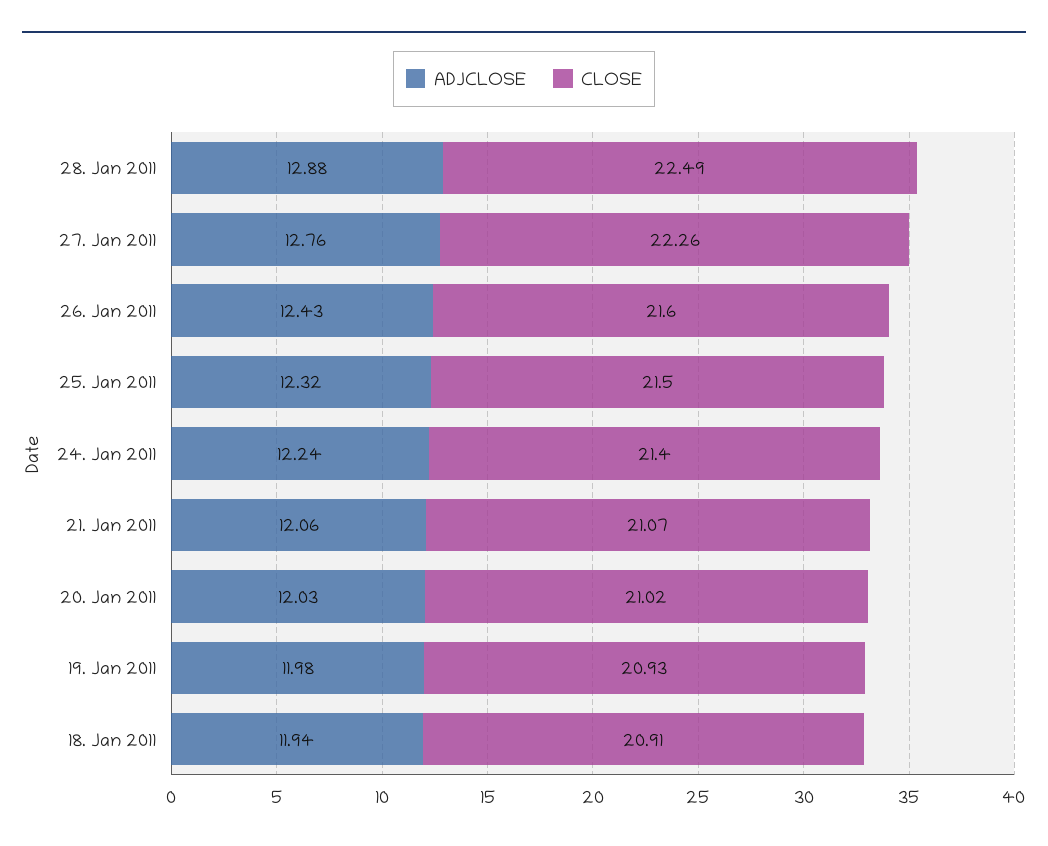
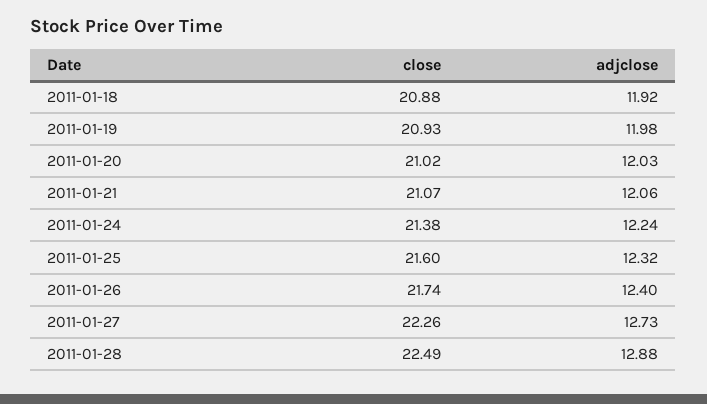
  {
    "ADJCLOSE": {
      "28. Jan 2011": 12.88,
-     "27. Jan 2011": 12.76,
+     "27. Jan 2011": 12.73,
-     "26. Jan 2011": 12.43,
+     "26. Jan 2011": 12.4,
      "25. Jan 2011": 12.32,
      "24. Jan 2011": 12.24,
      "21. Jan 2011": 12.06,
      "20. Jan 2011": 12.03,
      "19. Jan 2011": 11.98,
-     "18. Jan 2011": 11.94
+     "18. Jan 2011": 11.92
    },
    "CLOSE": {
      "28. Jan 2011": 22.49,
      "27. Jan 2011": 22.26,
-     "26. Jan 2011": 21.6,
+     "26. Jan 2011": 21.74,
-     "25. Jan 2011": 21.5,
+     "25. Jan 2011": 21.6,
-     "24. Jan 2011": 21.4,
+     "24. Jan 2011": 21.38,
      "21. Jan 2011": 21.07,
      "20. Jan 2011": 21.02,
      "19. Jan 2011": 20.93,
-     "18. Jan 2011": 20.91
+     "18. Jan 2011": 20.88
    }
  }

